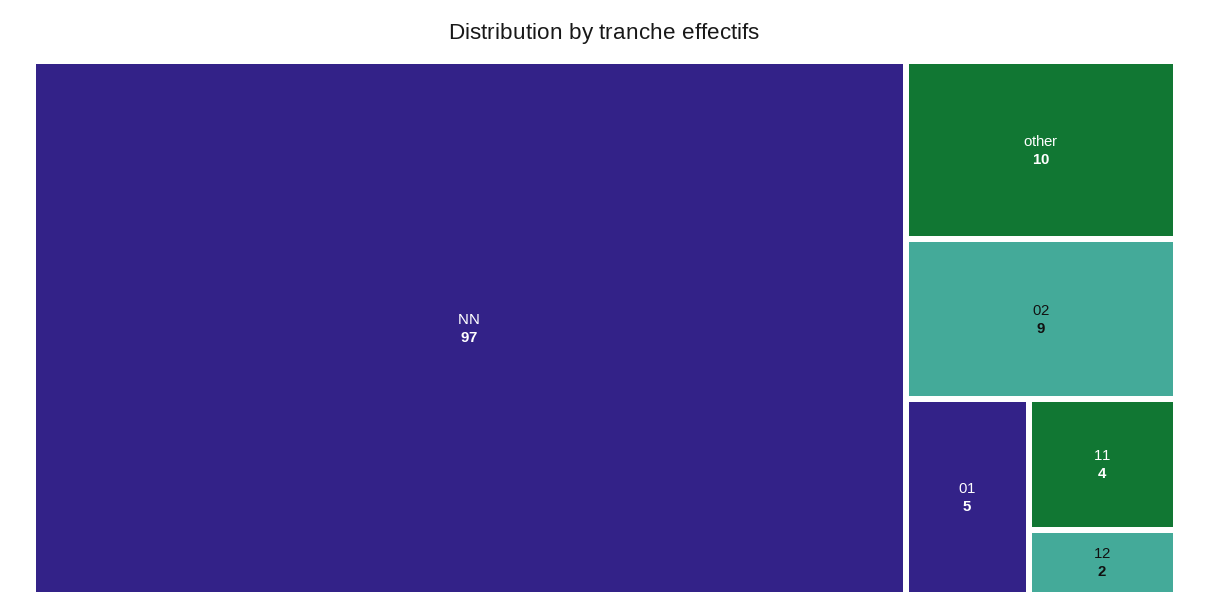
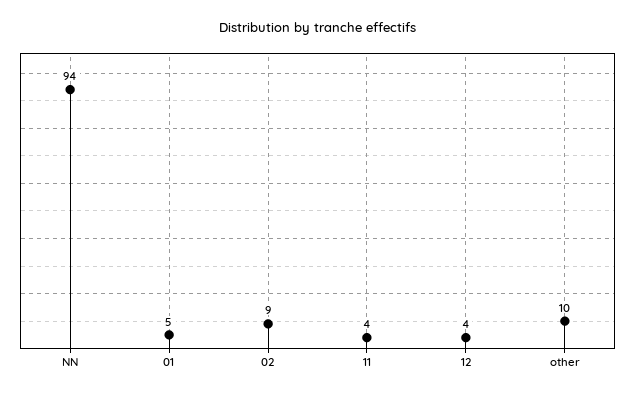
  {
-   "NN": 97,
+   "NN": 94,
    "other": 10,
    "02": 9,
    "01": 5,
    "11": 4,
-   "12": 2
+   "12": 4
  }

